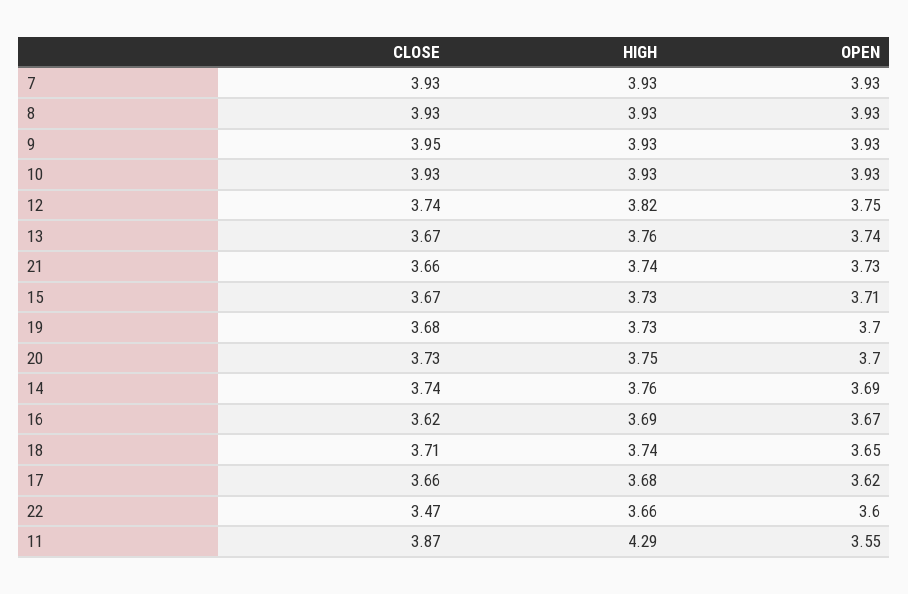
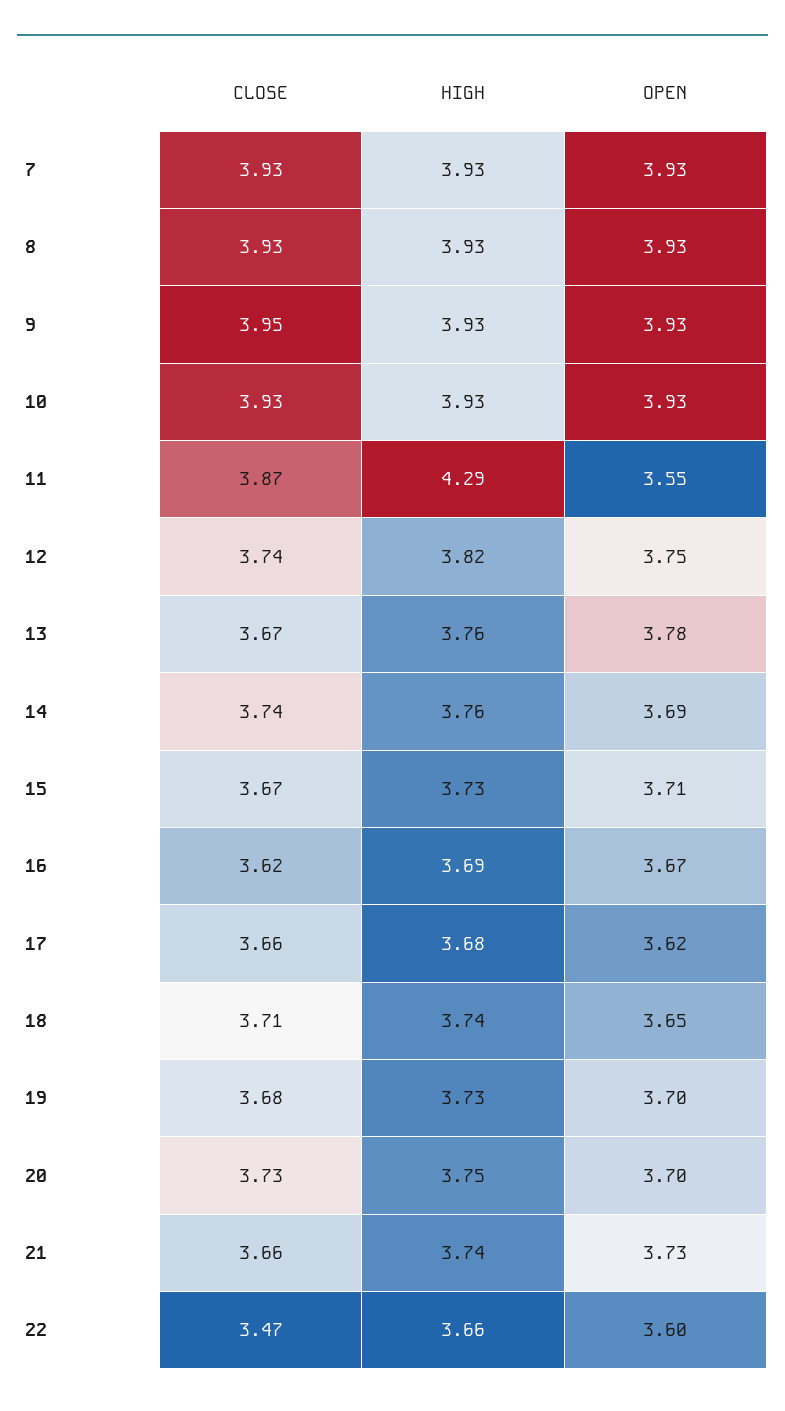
  {
    "CLOSE": {
      "7": 3.93,
      "8": 3.93,
      "9": 3.95,
      "10": 3.93,
      "12": 3.74,
      "13": 3.67,
      "21": 3.66,
      "15": 3.67,
      "19": 3.68,
      "20": 3.73,
      "14": 3.74,
      "16": 3.62,
      "18": 3.71,
      "17": 3.66,
      "22": 3.47,
      "11": 3.87
    },
    "HIGH": {
      "7": 3.93,
      "8": 3.93,
      "9": 3.93,
      "10": 3.93,
      "12": 3.82,
      "13": 3.76,
      "21": 3.74,
      "15": 3.73,
      "19": 3.73,
      "20": 3.75,
      "14": 3.76,
      "16": 3.69,
      "18": 3.74,
      "17": 3.68,
      "22": 3.66,
      "11": 4.29
    },
    "OPEN": {
      "7": 3.93,
      "8": 3.93,
      "9": 3.93,
      "10": 3.93,
      "12": 3.75,
-     "13": 3.74,
+     "13": 3.78,
      "21": 3.73,
      "15": 3.71,
      "19": 3.7,
      "20": 3.7,
      "14": 3.69,
      "16": 3.67,
      "18": 3.65,
      "17": 3.62,
      "22": 3.6,
      "11": 3.55
    }
  }

